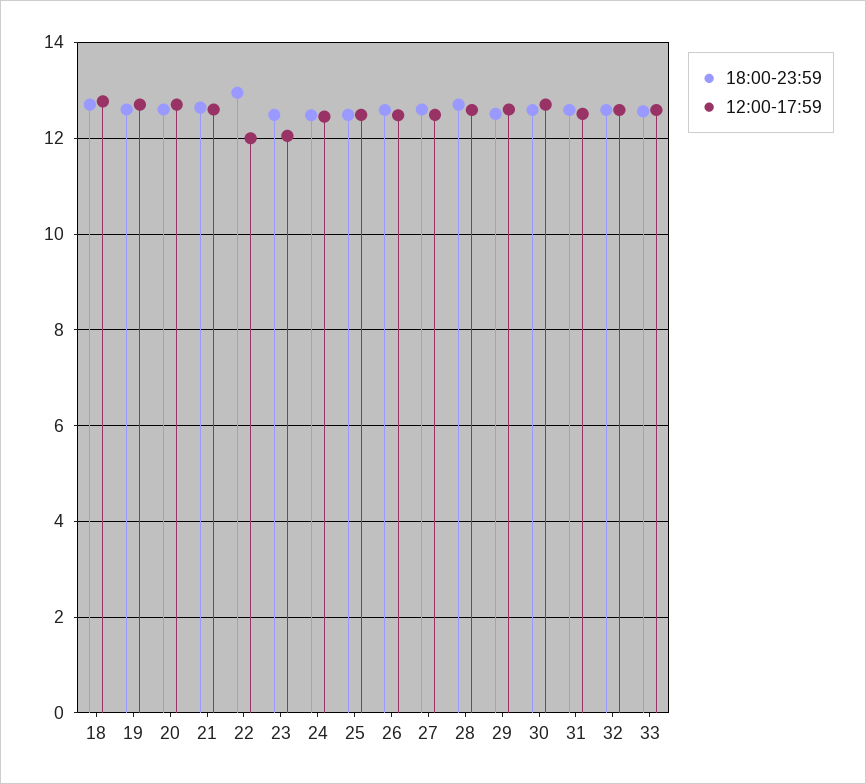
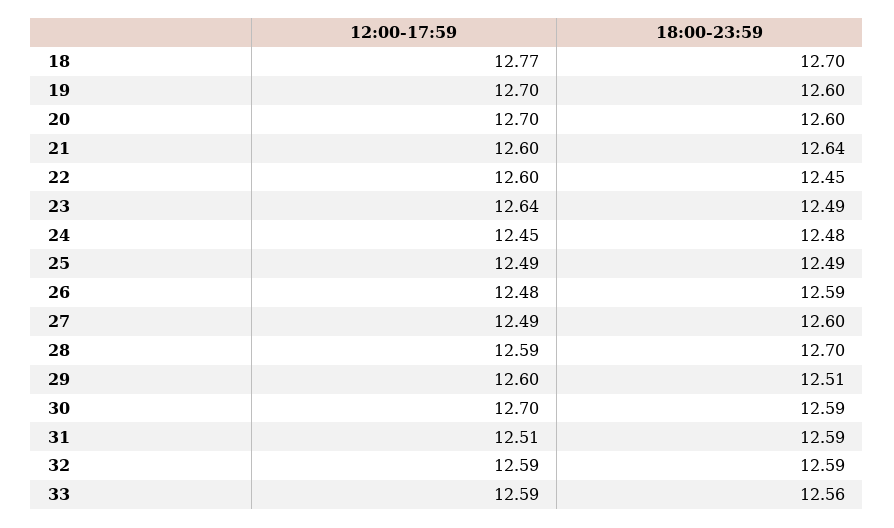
  {
    "18:00-23:59": {
      "18": 12.7,
      "19": 12.6,
      "20": 12.6,
      "21": 12.64,
-     "22": 13,
+     "22": 12.45,
      "23": 12.49,
      "24": 12.48,
      "25": 12.49,
      "26": 12.59,
      "27": 12.6,
      "28": 12.7,
      "29": 12.51,
      "30": 12.59,
      "31": 12.59,
      "32": 12.59,
      "33": 12.56
    },
    "12:00-17:59": {
      "18": 12.77,
      "19": 12.7,
      "20": 12.7,
      "21": 12.6,
-     "22": 12,
+     "22": 12.6,
-     "23": 12,
+     "23": 12.64,
      "24": 12.45,
      "25": 12.49,
      "26": 12.48,
      "27": 12.49,
      "28": 12.59,
      "29": 12.6,
      "30": 12.7,
      "31": 12.51,
      "32": 12.59,
      "33": 12.59
    }
  }

